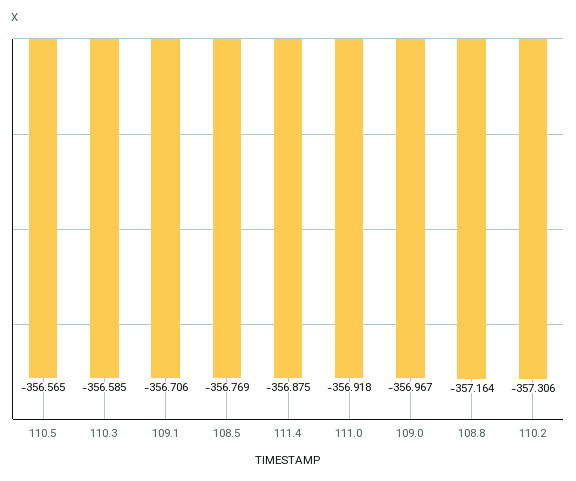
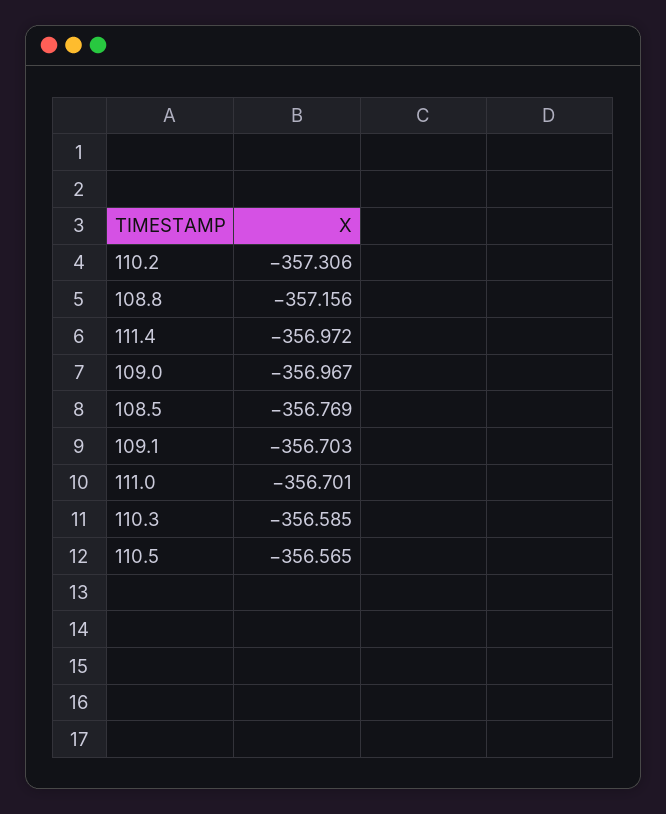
  {
    "110.5": -356.565,
    "110.3": -356.585,
-   "109.1": -356.706,
+   "109.1": -356.703,
    "108.5": -356.769,
-   "111.4": -356.875,
+   "111.4": -356.972,
-   "111.0": -356.918,
+   "111.0": -356.701,
    "109.0": -356.967,
-   "108.8": -357.164,
+   "108.8": -357.156,
    "110.2": -357.306
  }

